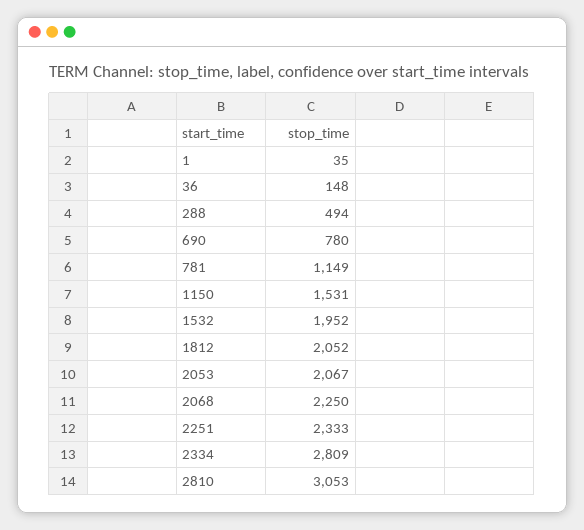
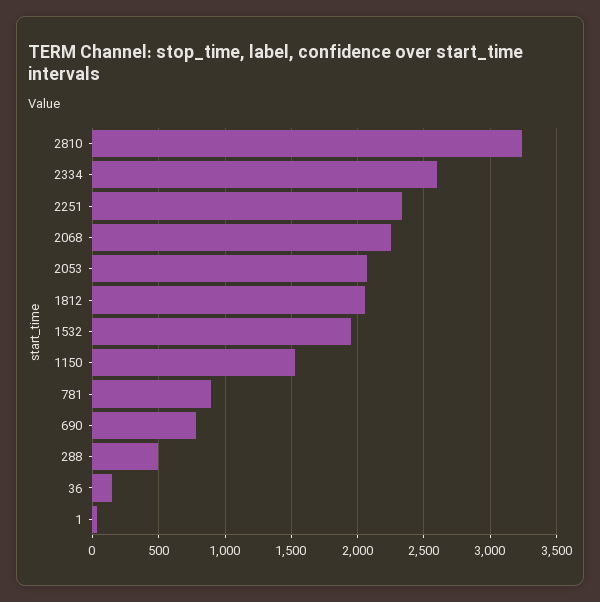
  {
    "1": 35,
    "36": 148,
    "288": 494,
    "690": 780,
-   "781": 1149,
+   "781": 900,
    "1150": 1531,
    "1532": 1952,
    "1812": 2052,
    "2053": 2067,
    "2068": 2250,
    "2251": 2333,
-   "2334": 2809,
+   "2334": 2600,
-   "2810": 3053
+   "2810": 3250
  }

